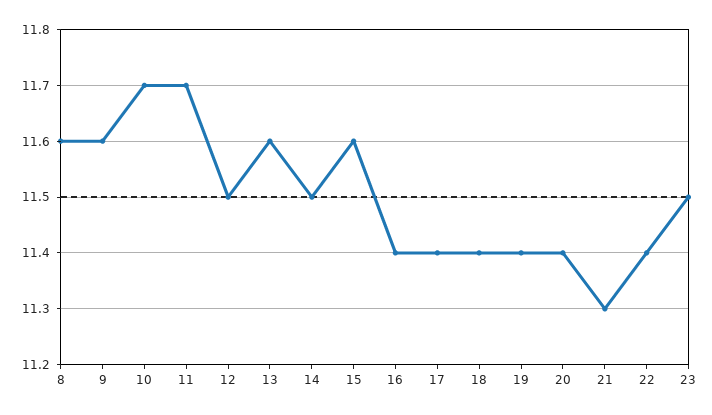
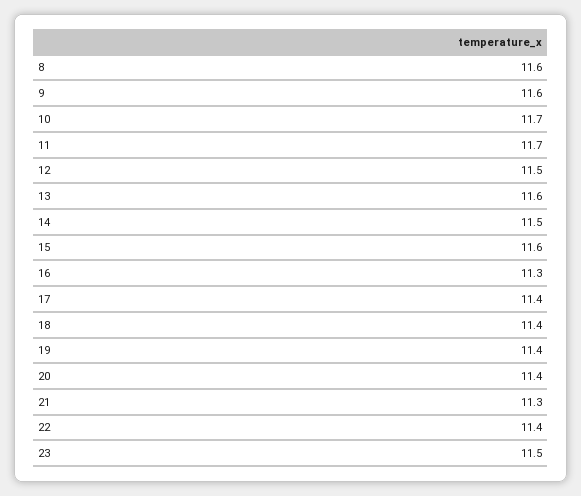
  {
    "8": 11.6,
    "9": 11.6,
    "10": 11.7,
    "11": 11.7,
    "12": 11.5,
    "13": 11.6,
    "14": 11.5,
    "15": 11.6,
-   "16": 11.4,
+   "16": 11.3,
    "17": 11.4,
    "18": 11.4,
    "19": 11.4,
    "20": 11.4,
    "21": 11.3,
    "22": 11.4,
    "23": 11.5
  }

